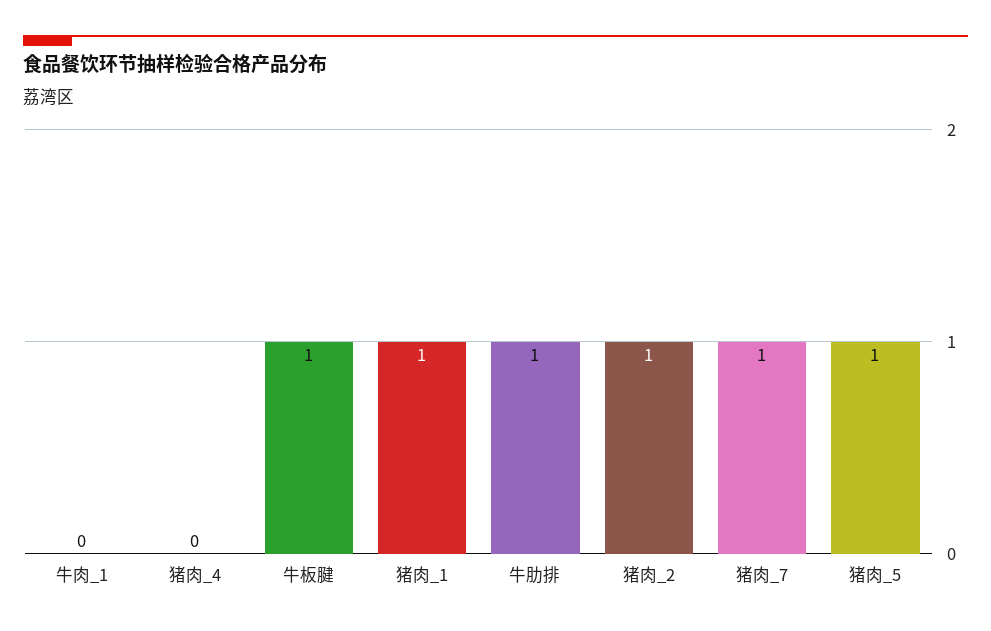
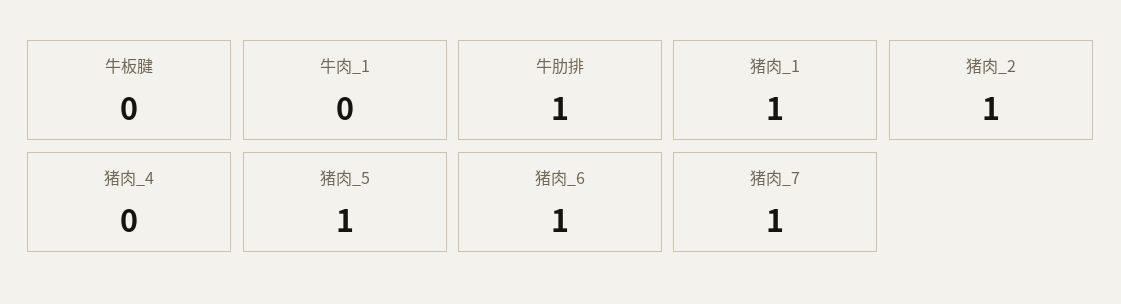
  {
    "牛肉_1": 0,
    "猪肉_4": 0,
-   "牛板腱": 1,
+   "牛板腱": 0,
    "猪肉_1": 1,
    "牛肋排": 1,
    "猪肉_2": 1,
    "猪肉_7": 1,
-   "猪肉_5": 1
+   "猪肉_5": 1,
+   "猪肉_6": 1
  }

